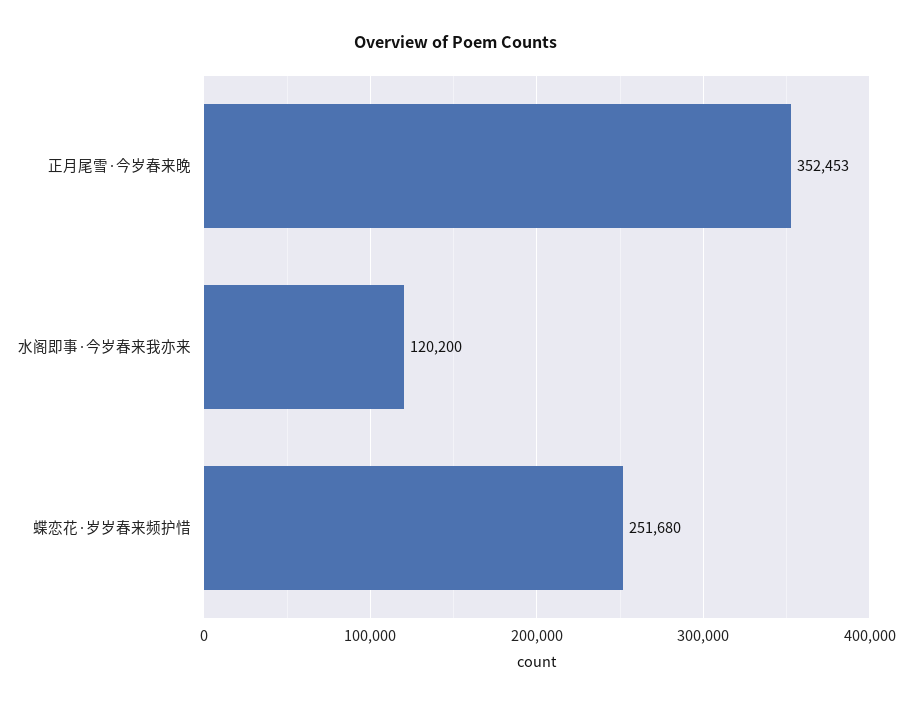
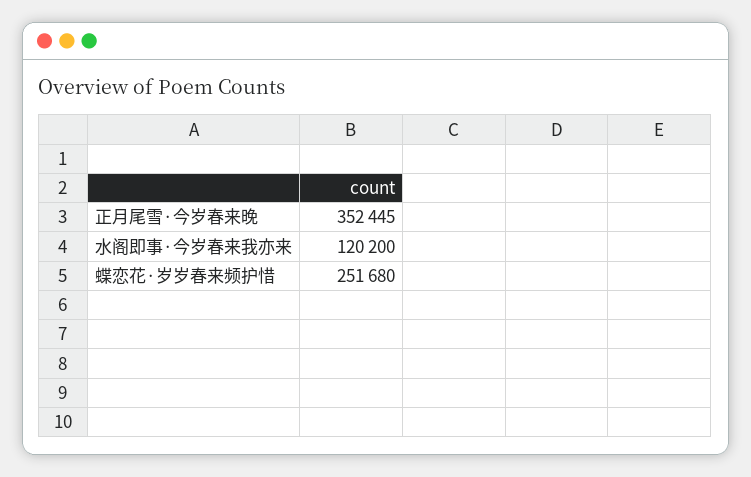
  {
-   "正月尾雪·今岁春来晚": 352453,
+   "正月尾雪·今岁春来晚": 352445,
    "水阁即事·今岁春来我亦来": 120200,
    "蝶恋花·岁岁春来频护惜": 251680
  }

